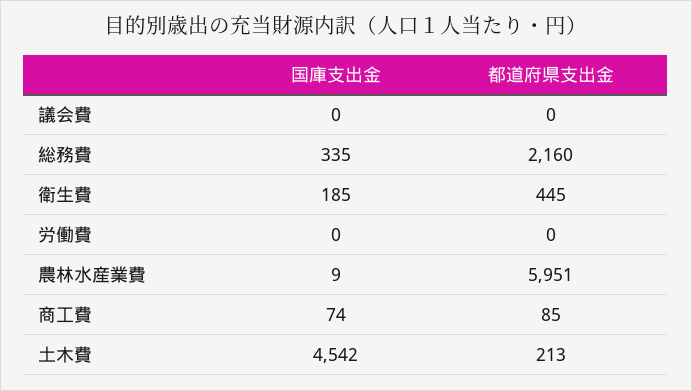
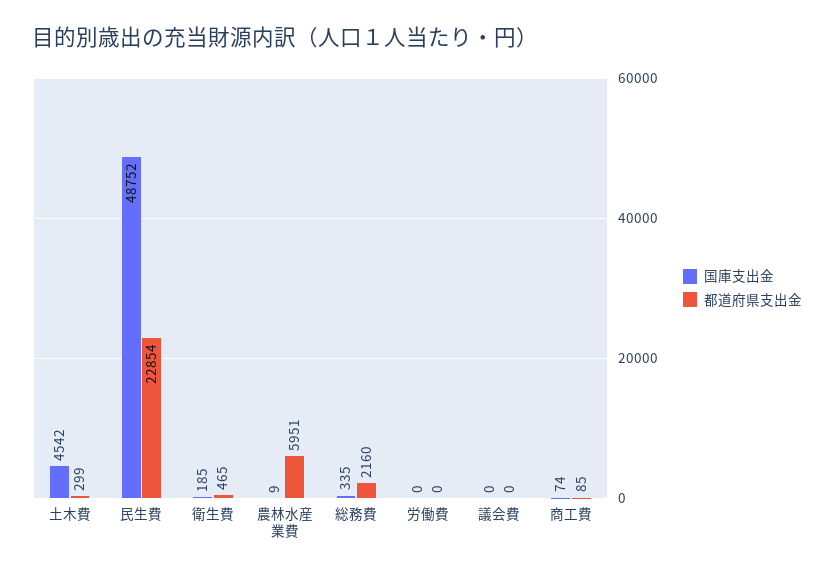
  {
    "国庫支出金": {
      "議会費": 0,
      "総務費": 335,
      "衛生費": 185,
      "労働費": 0,
      "農林水産業費": 9,
      "商工費": 74,
-     "土木費": 4542
+     "土木費": 4542,
+     "民生費": 48752
    },
    "都道府県支出金": {
      "議会費": 0,
      "総務費": 2160,
-     "衛生費": 445,
+     "衛生費": 465,
      "労働費": 0,
      "農林水産業費": 5951,
      "商工費": 85,
-     "土木費": 213
+     "土木費": 299,
+     "民生費": 22854
    }
  }

